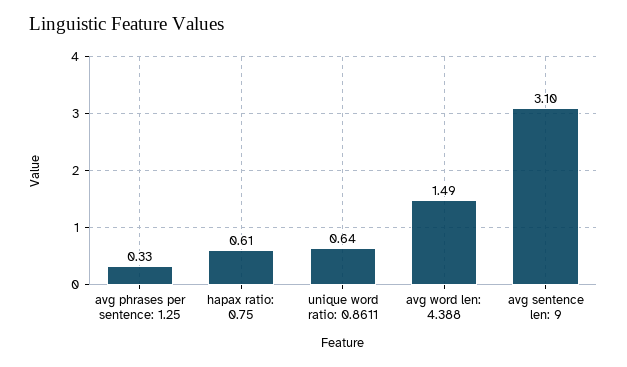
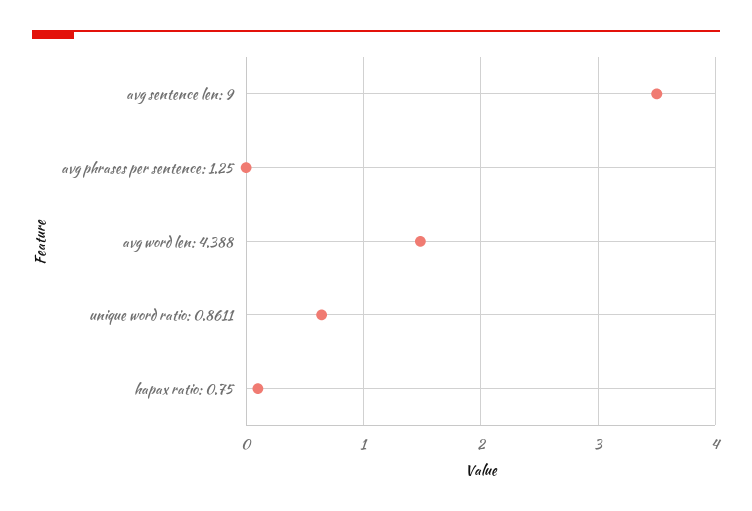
  {
-   "avg phrases per sentence: 1.25": 0.33,
+   "avg phrases per sentence: 1.25": 0,
-   "hapax ratio: 0.75": 0.61,
+   "hapax ratio: 0.75": 0.1,
    "unique word ratio: 0.8611": 0.64,
    "avg word len: 4.388": 1.49,
-   "avg sentence len: 9": 3.1
+   "avg sentence len: 9": 3.5
  }

